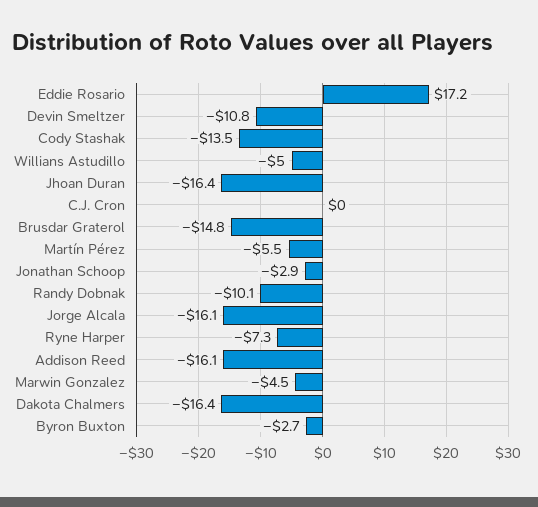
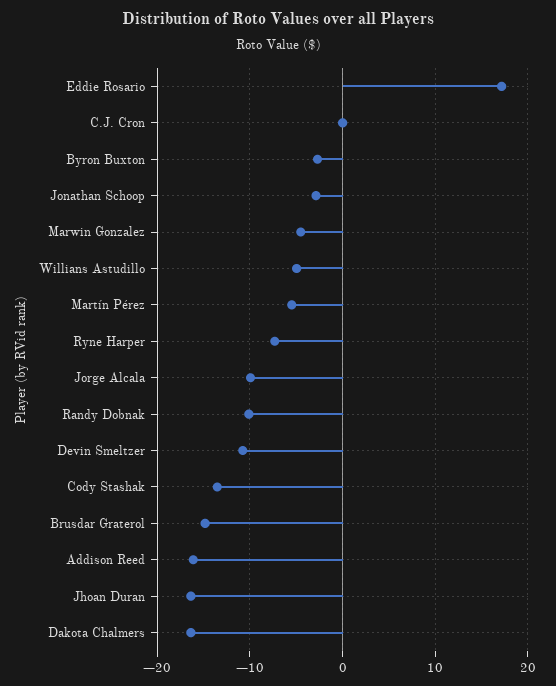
  {
    "Eddie Rosario": 17.2,
    "Devin Smeltzer": -10.8,
    "Cody Stashak": -13.5,
    "Willians Astudillo": -5,
    "Jhoan Duran": -16.4,
    "C.J. Cron": 0,
    "Brusdar Graterol": -14.8,
    "Martín Pérez": -5.5,
    "Jonathan Schoop": -2.9,
    "Randy Dobnak": -10.1,
-   "Jorge Alcala": -16.1,
+   "Jorge Alcala": -10,
    "Ryne Harper": -7.3,
    "Addison Reed": -16.1,
    "Marwin Gonzalez": -4.5,
    "Dakota Chalmers": -16.4,
    "Byron Buxton": -2.7
  }

